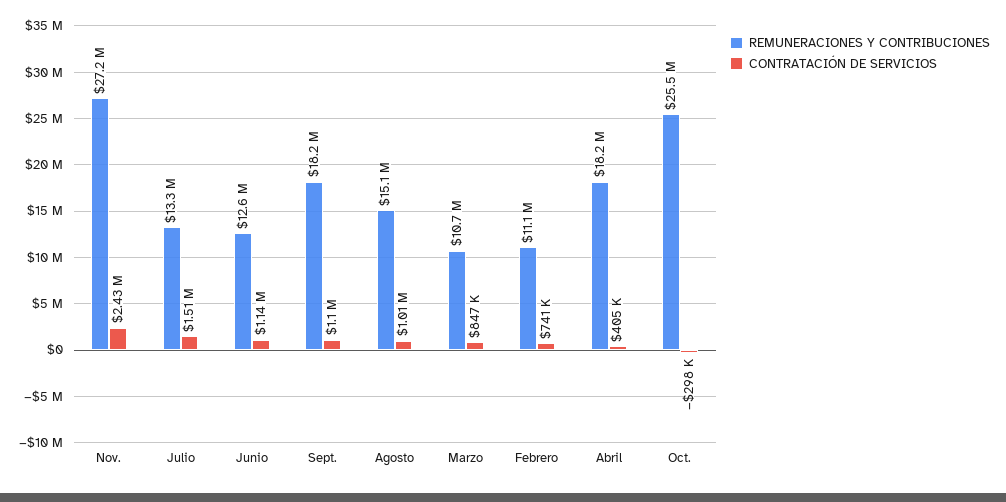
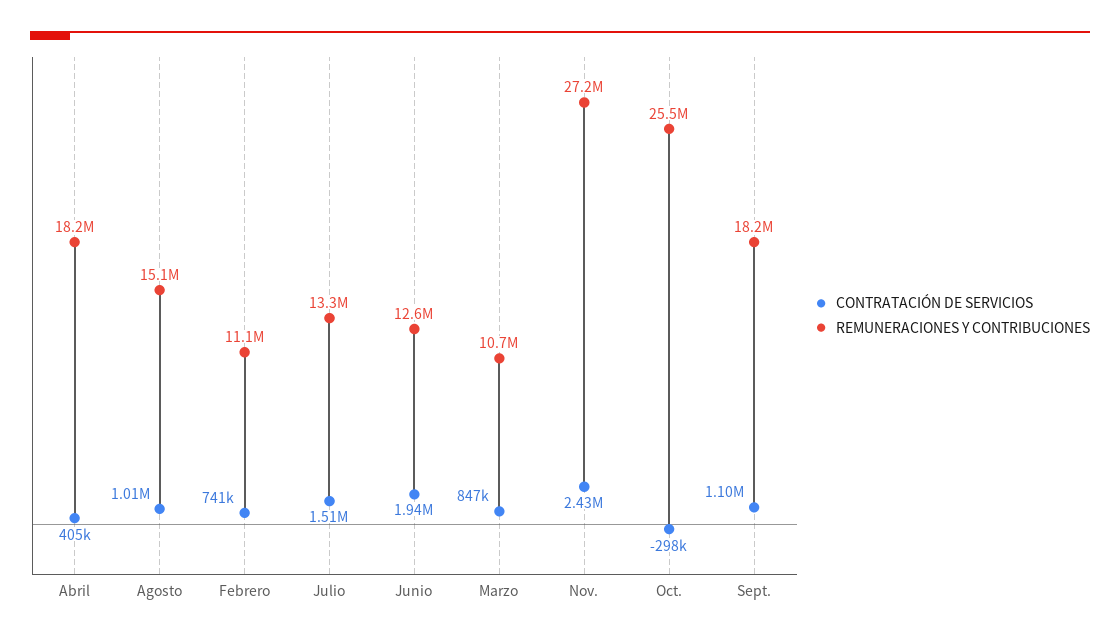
  {
    "REMUNERACIONES Y CONTRIBUCIONES": {
      "Nov.": 27200000,
      "Julio": 13300000,
      "Junio": 12600000,
      "Sept.": 18200000,
      "Agosto": 15100000,
      "Marzo": 10700000,
      "Febrero": 11100000,
      "Abril": 18200000,
      "Oct.": 25500000
    },
    "CONTRATACIÓN DE SERVICIOS": {
      "Nov.": 2430000,
      "Julio": 1510000,
-     "Junio": 1140000,
+     "Junio": 1940000,
      "Sept.": 1100000,
      "Agosto": 1010000,
      "Marzo": 847000,
      "Febrero": 741000,
      "Abril": 405000,
      "Oct.": -298000
    }
  }

